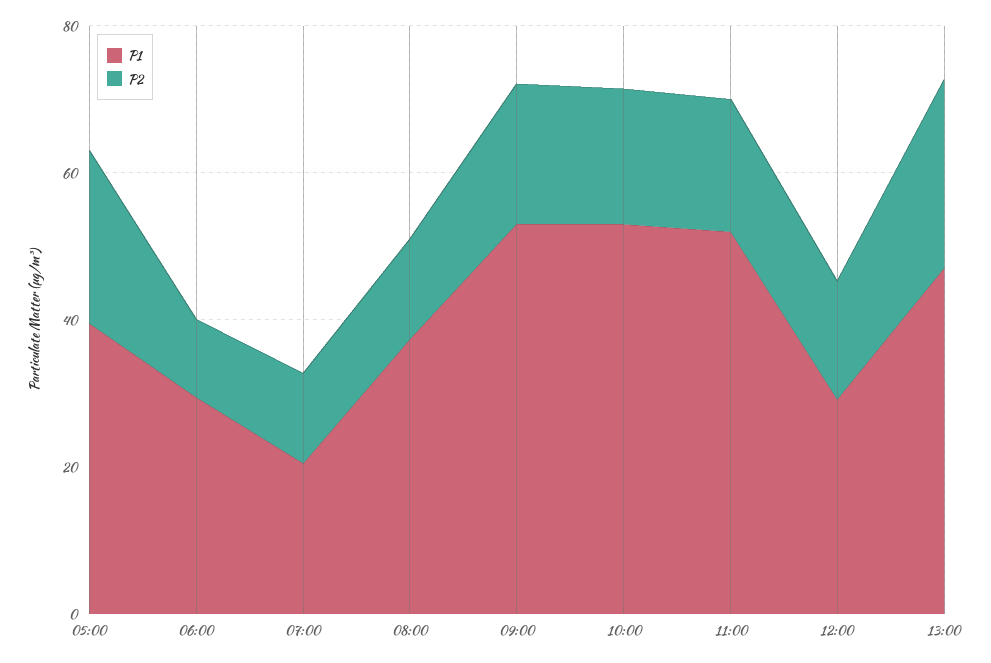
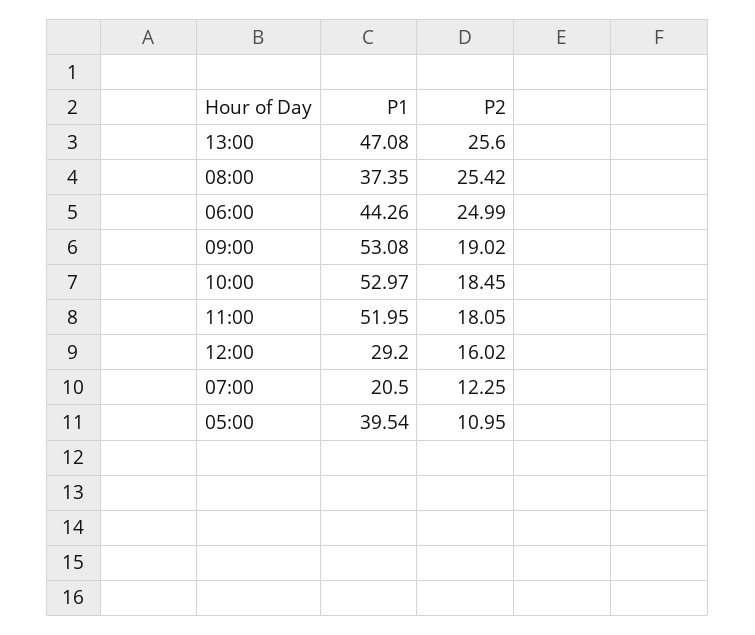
  {
    "P1": {
      "05:00": 39.54,
-     "06:00": 30,
+     "06:00": 44.26,
      "07:00": 20.5,
      "08:00": 37.35,
      "09:00": 53.08,
      "10:00": 52.97,
      "11:00": 51.95,
      "12:00": 29.2,
      "13:00": 47.08
    },
    "P2": {
-     "05:00": 25,
+     "05:00": 10.95,
-     "06:00": 10,
+     "06:00": 24.99,
      "07:00": 12.25,
-     "08:00": 15,
+     "08:00": 25.42,
      "09:00": 19.02,
      "10:00": 18.45,
      "11:00": 18.05,
      "12:00": 16.02,
      "13:00": 25.6
    }
  }

